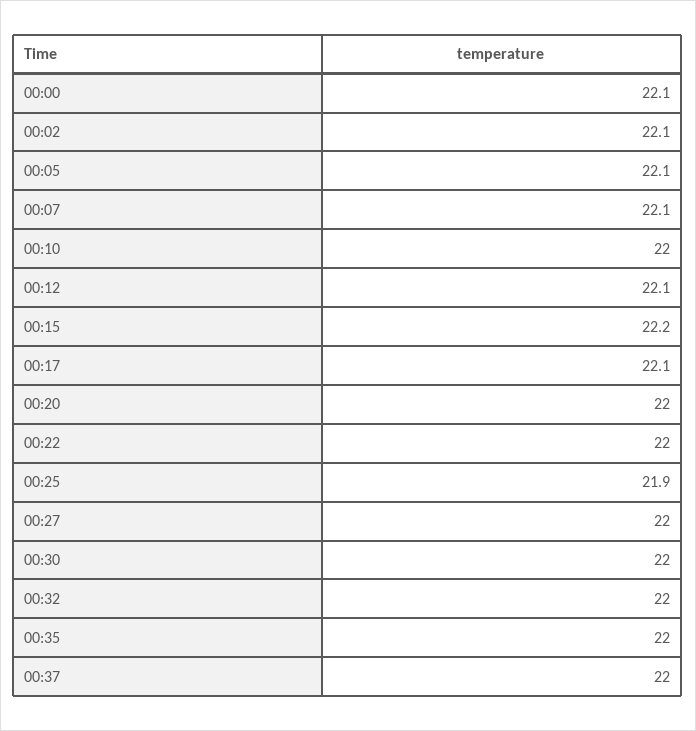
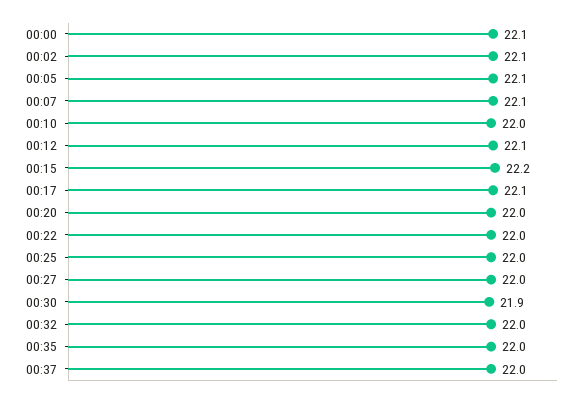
  {
    "00:00": 22.1,
    "00:02": 22.1,
    "00:05": 22.1,
    "00:07": 22.1,
    "00:10": 22,
    "00:12": 22.1,
    "00:15": 22.2,
    "00:17": 22.1,
    "00:20": 22,
    "00:22": 22,
-   "00:25": 21.9,
+   "00:25": 22,
    "00:27": 22,
-   "00:30": 22,
+   "00:30": 21.9,
    "00:32": 22,
    "00:35": 22,
    "00:37": 22
  }

